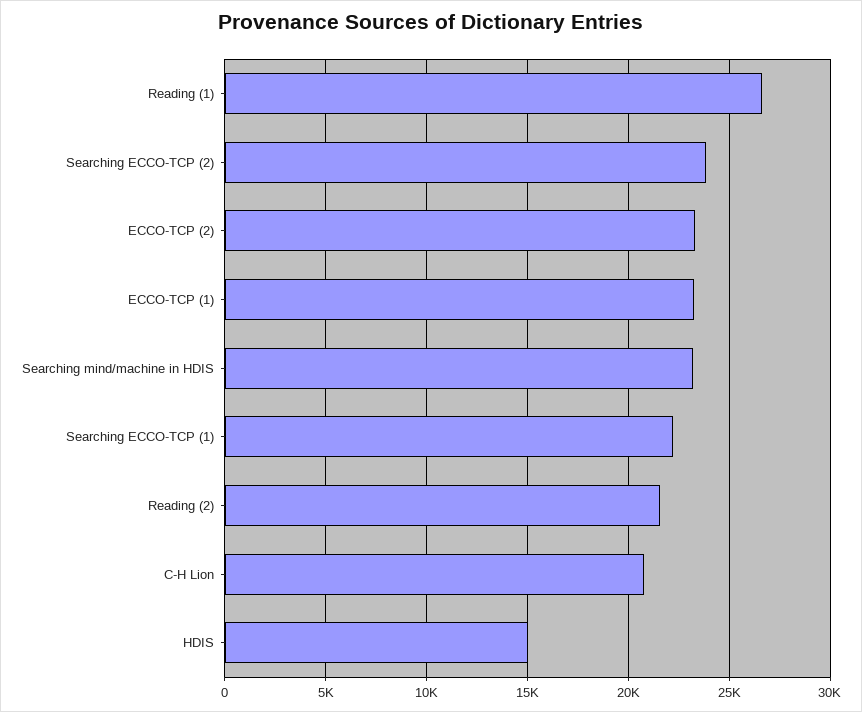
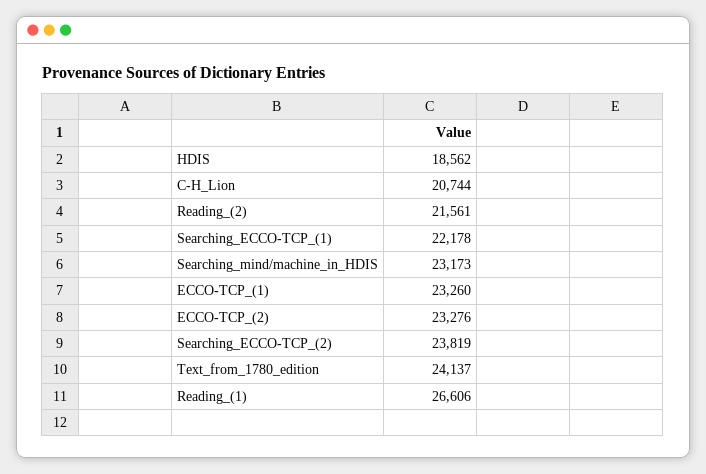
  {
    "Reading (1)": 26606,
    "Searching ECCO-TCP (2)": 23819,
    "ECCO-TCP (2)": 23276,
    "ECCO-TCP (1)": 23260,
    "Searching mind/machine in HDIS": 23173,
    "Searching ECCO-TCP (1)": 22178,
    "Reading (2)": 21561,
    "C-H Lion": 20744,
-   "HDIS": 15000
+   "HDIS": 18562,
+   "Text_from_1780_edition": 24137
  }

